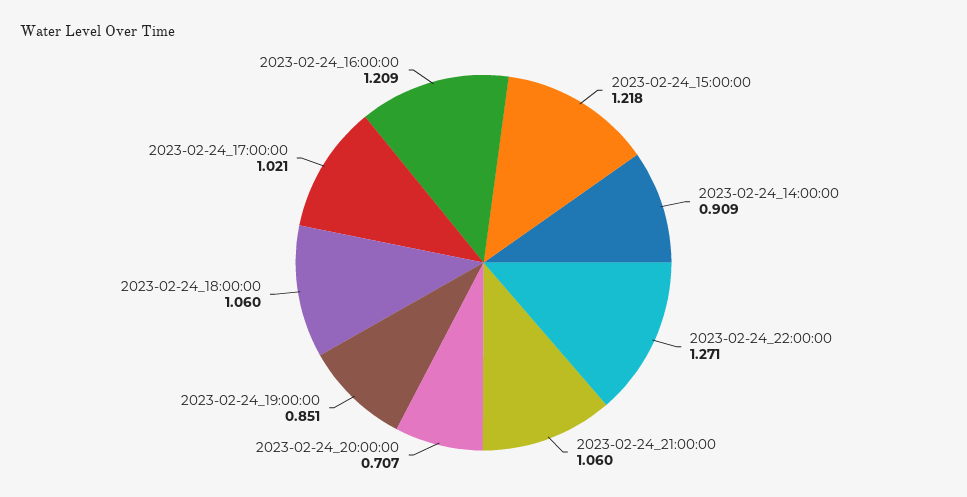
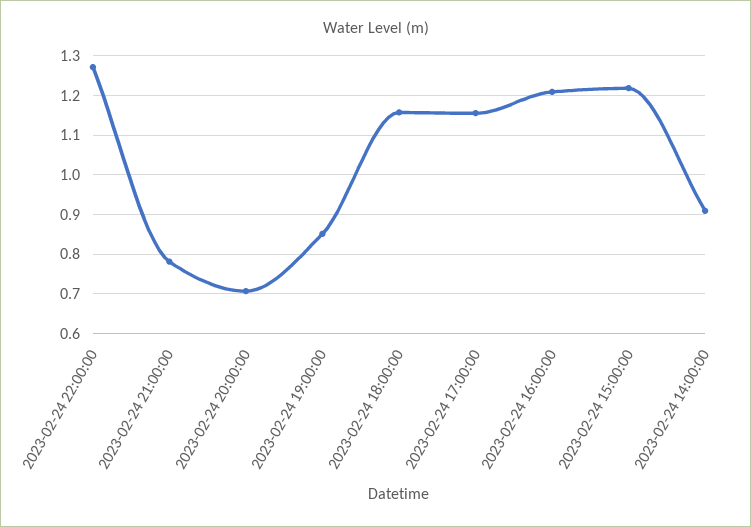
  {
    "2023-02-24_15:00:00": 1.218,
    "2023-02-24_14:00:00": 0.909,
    "2023-02-24_22:00:00": 1.271,
-   "2023-02-24_21:00:00": 1.06,
+   "2023-02-24_21:00:00": 0.78,
    "2023-02-24_20:00:00": 0.707,
    "2023-02-24_19:00:00": 0.851,
-   "2023-02-24_18:00:00": 1.06,
+   "2023-02-24_18:00:00": 1.16,
-   "2023-02-24_17:00:00": 1.021,
+   "2023-02-24_17:00:00": 1.16,
    "2023-02-24_16:00:00": 1.209
  }

